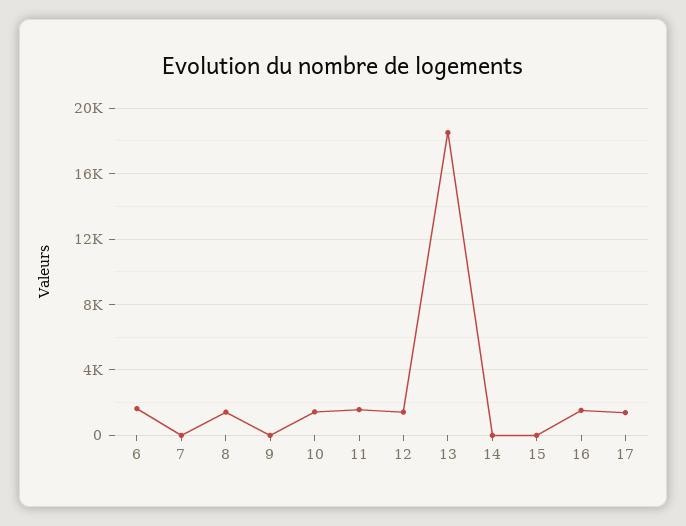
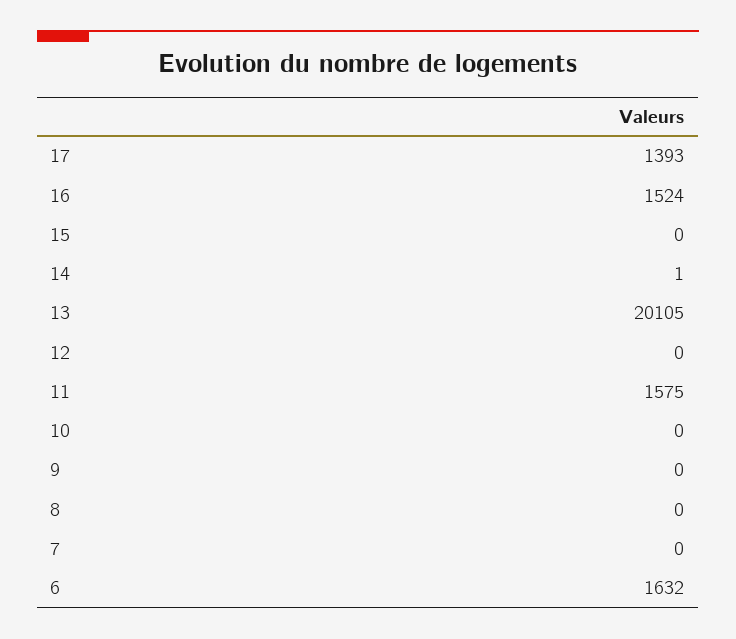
  {
    "6": 1632,
    "7": 0,
-   "8": 1500,
+   "8": 0,
    "9": 0,
-   "10": 1500,
+   "10": 0,
    "11": 1575,
-   "12": 1500,
+   "12": 0,
-   "13": 18500,
+   "13": 20105,
    "14": 1,
    "15": 0,
    "16": 1524,
    "17": 1393
  }

